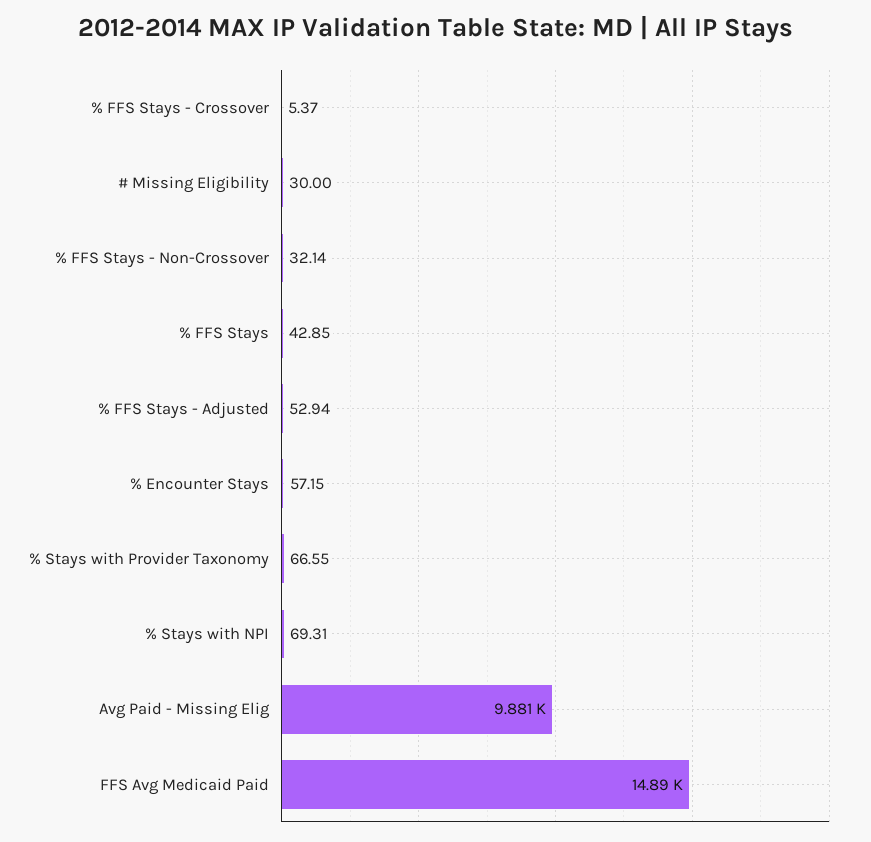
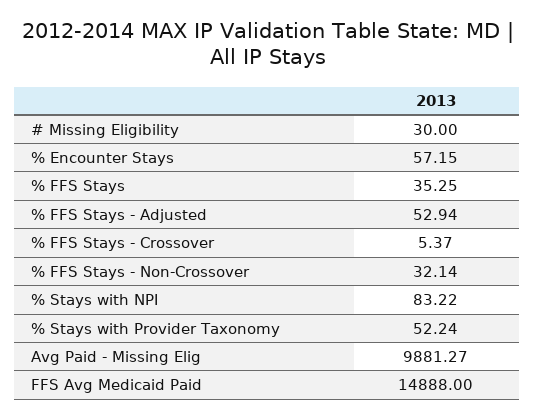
  {
    "% FFS Stays - Crossover": 5.37,
    "# Missing Eligibility": 30,
    "% FFS Stays - Non-Crossover": 32.14,
-   "% FFS Stays": 42.85,
+   "% FFS Stays": 35.25,
    "% FFS Stays - Adjusted": 52.94,
    "% Encounter Stays": 57.15,
-   "% Stays with Provider Taxonomy": 66.55,
+   "% Stays with Provider Taxonomy": 52.24,
-   "% Stays with NPI": 69.31,
+   "% Stays with NPI": 83.22,
    "Avg Paid - Missing Elig": 9881.27,
    "FFS Avg Medicaid Paid": 14888
  }

